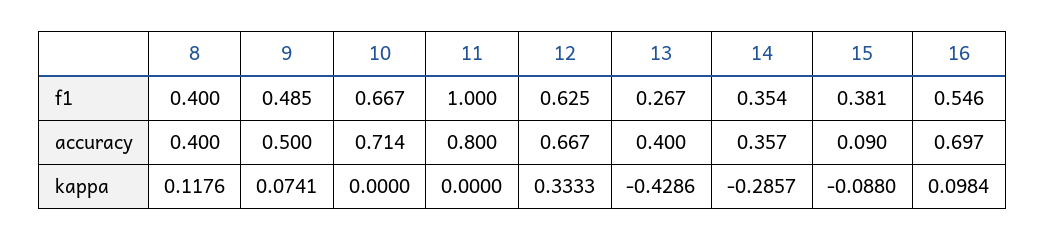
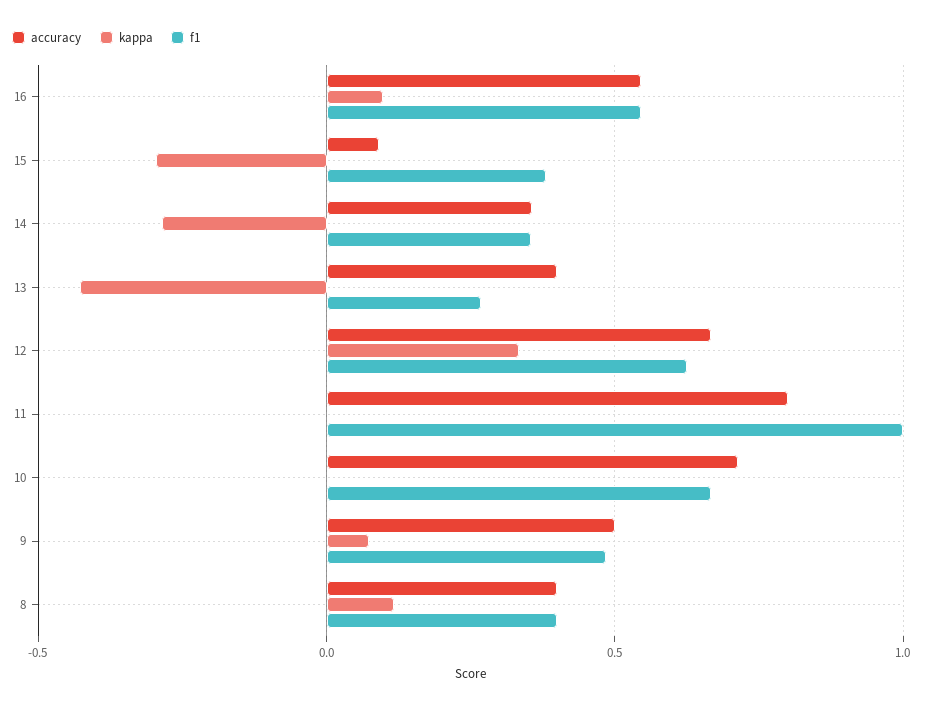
  {
    "f1": {
      "8": 0.4,
      "9": 0.485,
      "10": 0.667,
      "11": 1,
      "12": 0.625,
      "13": 0.267,
      "14": 0.354,
      "15": 0.381,
      "16": 0.546
    },
    "accuracy": {
      "8": 0.4,
      "9": 0.5,
      "10": 0.714,
      "11": 0.8,
      "12": 0.667,
      "13": 0.4,
      "14": 0.357,
      "15": 0.09,
-     "16": 0.697
+     "16": 0.55
    },
    "kappa": {
      "8": 0.1176,
      "9": 0.0741,
      "10": 0,
      "11": 0,
      "12": 0.3333,
      "13": -0.4286,
      "14": -0.2857,
-     "15": -0.088,
+     "15": -0.3,
      "16": 0.0984
    }
  }

